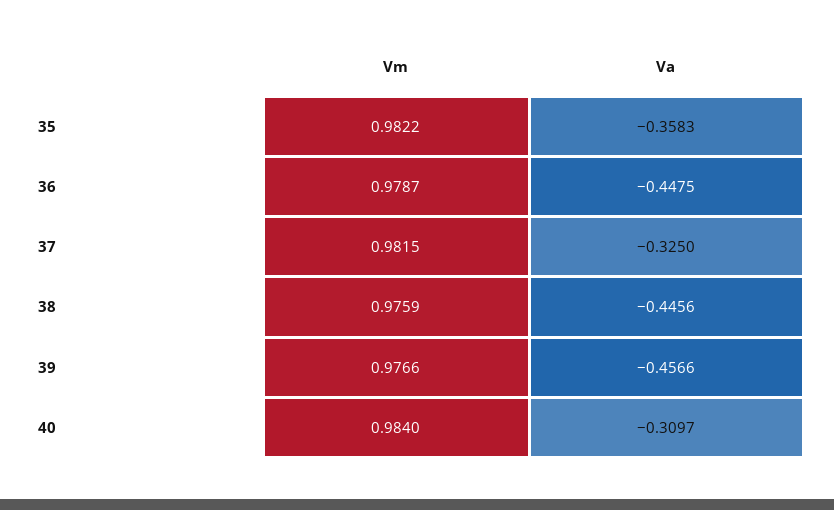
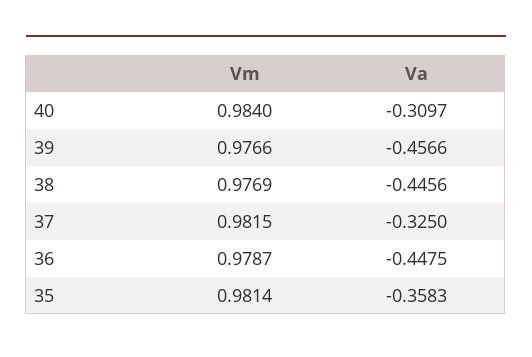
  {
    "Vm": {
-     "35": 0.9822,
+     "35": 0.9814,
      "36": 0.9787,
      "37": 0.9815,
-     "38": 0.9759,
+     "38": 0.9769,
      "39": 0.9766,
      "40": 0.984
    },
    "Va": {
      "35": -0.3583,
      "36": -0.4475,
      "37": -0.325,
      "38": -0.4456,
      "39": -0.4566,
      "40": -0.3097
    }
  }

